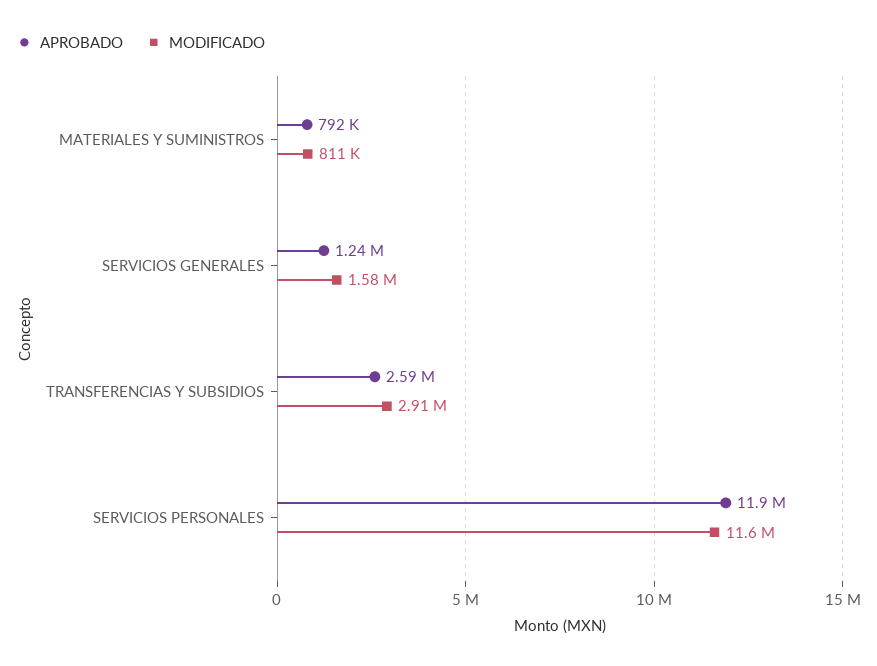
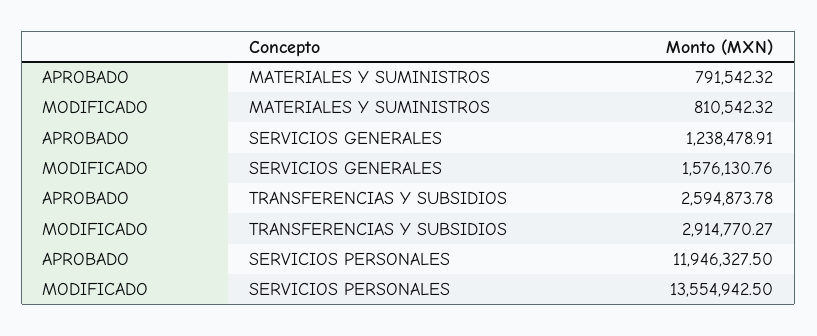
  {
    "APROBADO": {
      "MATERIALES Y SUMINISTROS": 791542.32,
      "SERVICIOS GENERALES": 1238478.91,
      "TRANSFERENCIAS Y SUBSIDIOS": 2594873.78,
      "SERVICIOS PERSONALES": 11946327.5
    },
    "MODIFICADO": {
      "MATERIALES Y SUMINISTROS": 810542.32,
      "SERVICIOS GENERALES": 1576130.76,
      "TRANSFERENCIAS Y SUBSIDIOS": 2914770.27,
-     "SERVICIOS PERSONALES": 11600000
+     "SERVICIOS PERSONALES": 13554942.5
    }
  }

